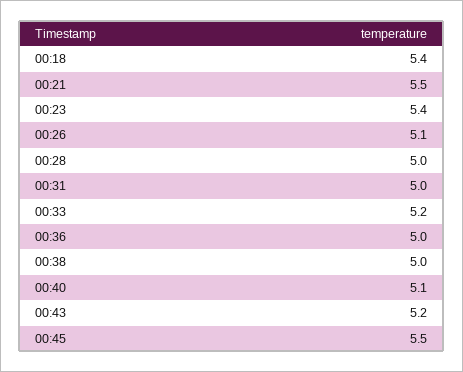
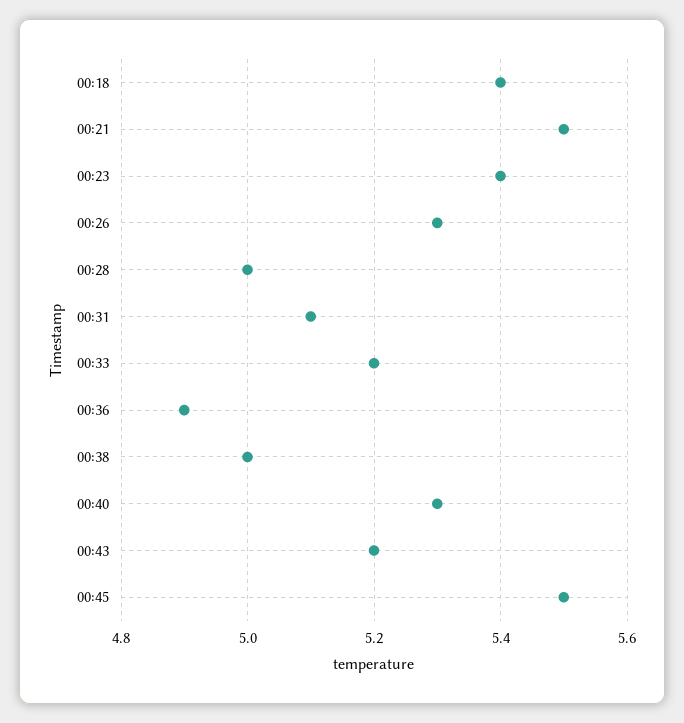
  {
    "00:18": 5.4,
    "00:21": 5.5,
    "00:23": 5.4,
-   "00:26": 5.1,
+   "00:26": 5.3,
    "00:28": 5,
-   "00:31": 5,
+   "00:31": 5.1,
    "00:33": 5.2,
-   "00:36": 5,
+   "00:36": 4.9,
    "00:38": 5,
-   "00:40": 5.1,
+   "00:40": 5.3,
    "00:43": 5.2,
    "00:45": 5.5
  }

